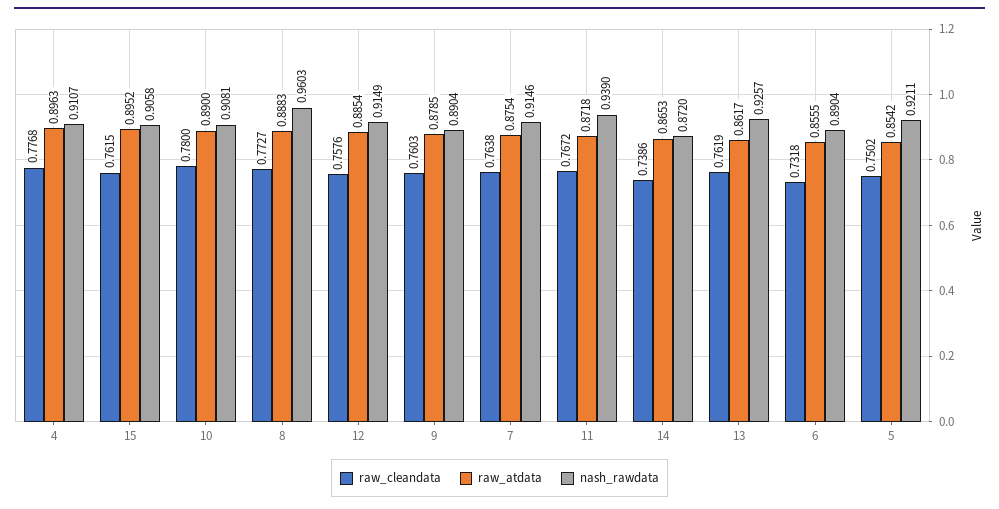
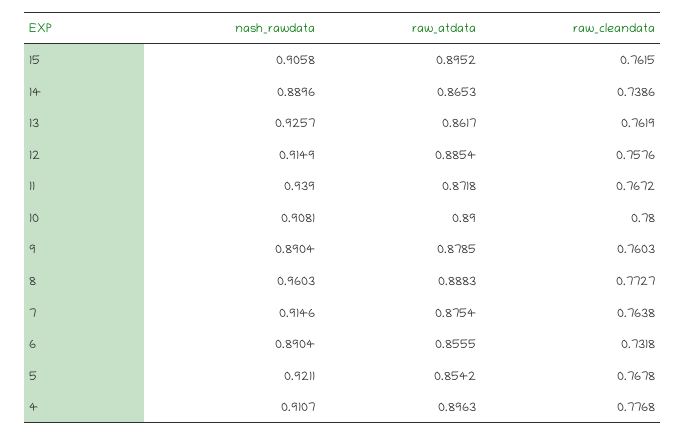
  {
    "raw_cleandata": {
      "4": 0.7768,
      "15": 0.7615,
      "10": 0.78,
      "8": 0.7727,
      "12": 0.7576,
      "9": 0.7603,
      "7": 0.7638,
      "11": 0.7672,
      "14": 0.7386,
      "13": 0.7619,
      "6": 0.7318,
-     "5": 0.7502
+     "5": 0.7678
    },
    "raw_atdata": {
      "4": 0.8963,
      "15": 0.8952,
      "10": 0.89,
      "8": 0.8883,
      "12": 0.8854,
      "9": 0.8785,
      "7": 0.8754,
      "11": 0.8718,
      "14": 0.8653,
      "13": 0.8617,
      "6": 0.8555,
      "5": 0.8542
    },
    "nash_rawdata": {
      "4": 0.9107,
      "15": 0.9058,
      "10": 0.9081,
      "8": 0.9603,
      "12": 0.9149,
      "9": 0.8904,
      "7": 0.9146,
      "11": 0.939,
-     "14": 0.872,
+     "14": 0.8896,
      "13": 0.9257,
      "6": 0.8904,
      "5": 0.9211
    }
  }

